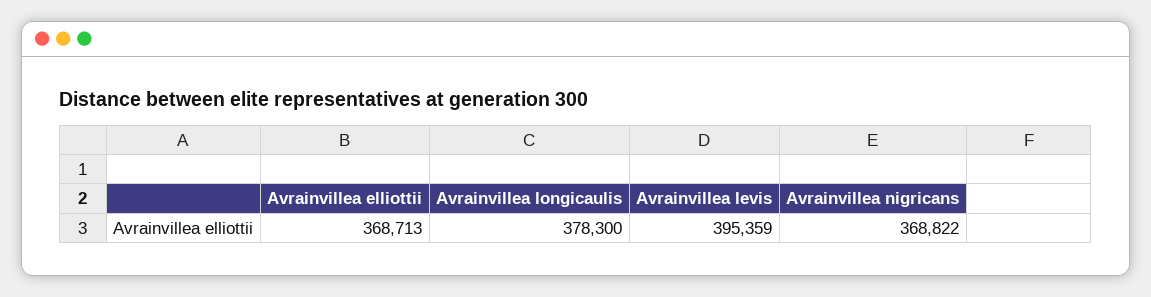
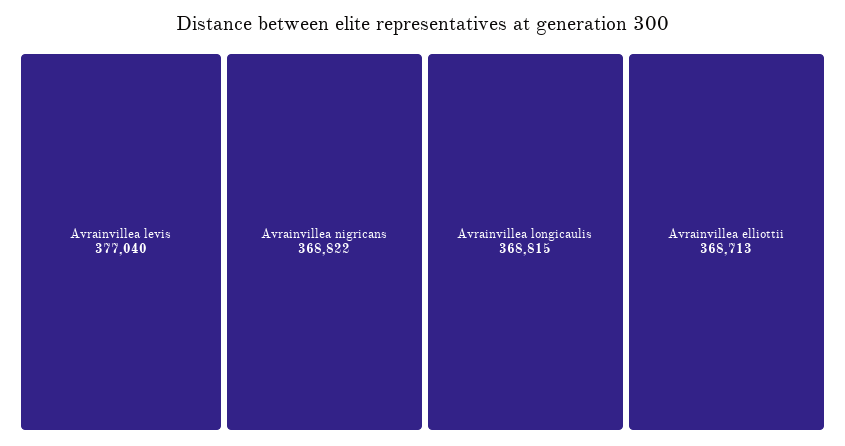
  {
    "Avrainvillea elliottii": 368713,
-   "Avrainvillea longicaulis": 378300,
+   "Avrainvillea longicaulis": 368815,
-   "Avrainvillea levis": 395359,
+   "Avrainvillea levis": 377040,
    "Avrainvillea nigricans": 368822
  }

